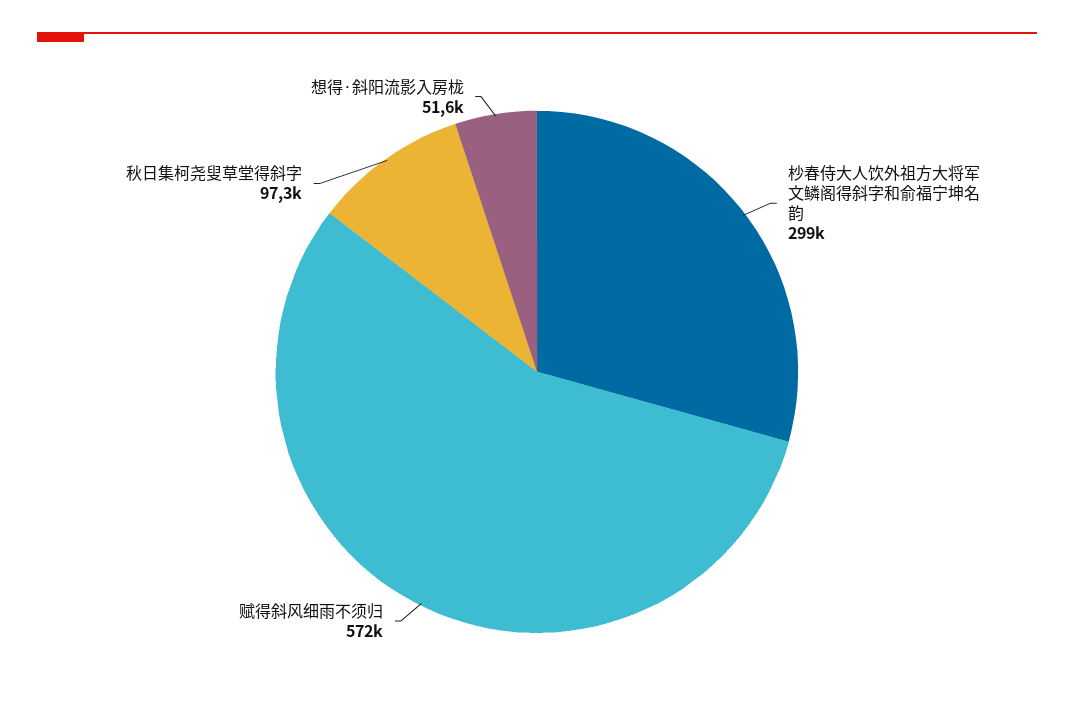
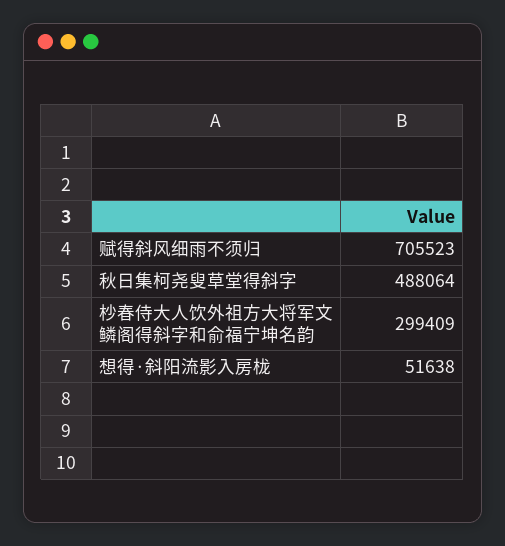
  {
    "杪春侍大人饮外祖方大将军文鳞阁得斜字和俞福宁坤名韵": 299409,
-   "赋得斜风细雨不须归": 572000,
+   "赋得斜风细雨不须归": 705523,
-   "秋日集柯尧叟草堂得斜字": 97300,
+   "秋日集柯尧叟草堂得斜字": 488064,
    "想得·斜阳流影入房栊": 51638
  }

